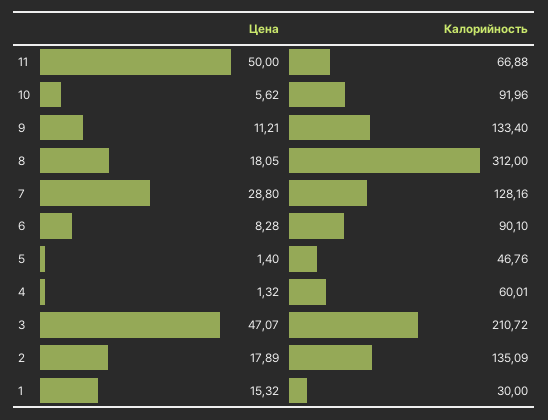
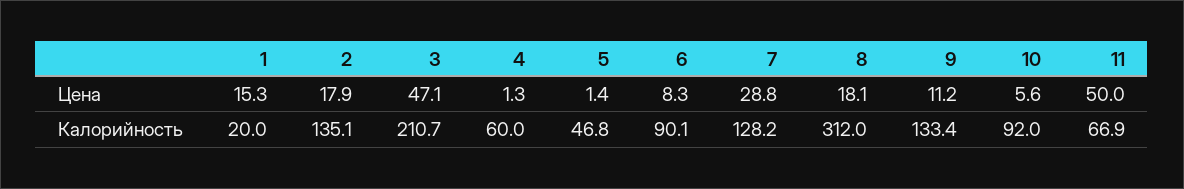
  {
    "Цена": {
      "11": 50,
      "10": 5.62,
      "9": 11.21,
      "8": 18.05,
      "7": 28.8,
      "6": 8.28,
      "5": 1.4,
      "4": 1.32,
      "3": 47.07,
      "2": 17.89,
      "1": 15.32
    },
    "Калорийность": {
      "11": 66.88,
      "10": 91.96,
      "9": 133.4,
      "8": 312,
      "7": 128.16,
      "6": 90.1,
      "5": 46.76,
      "4": 60.01,
      "3": 210.72,
      "2": 135.09,
-     "1": 30
+     "1": 20
    }
  }

